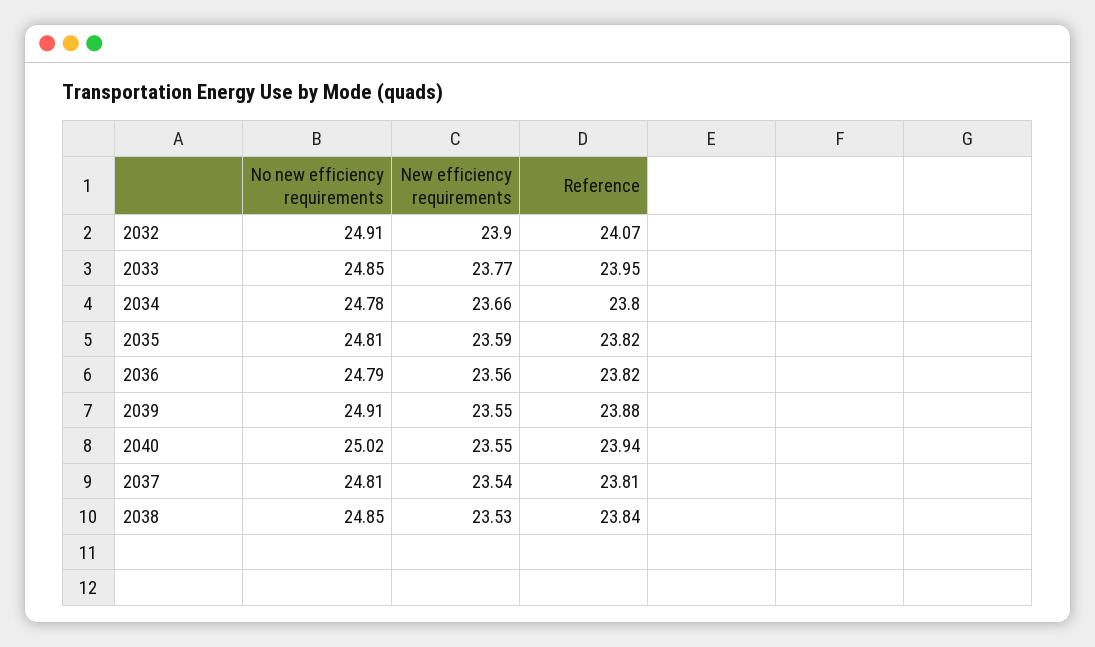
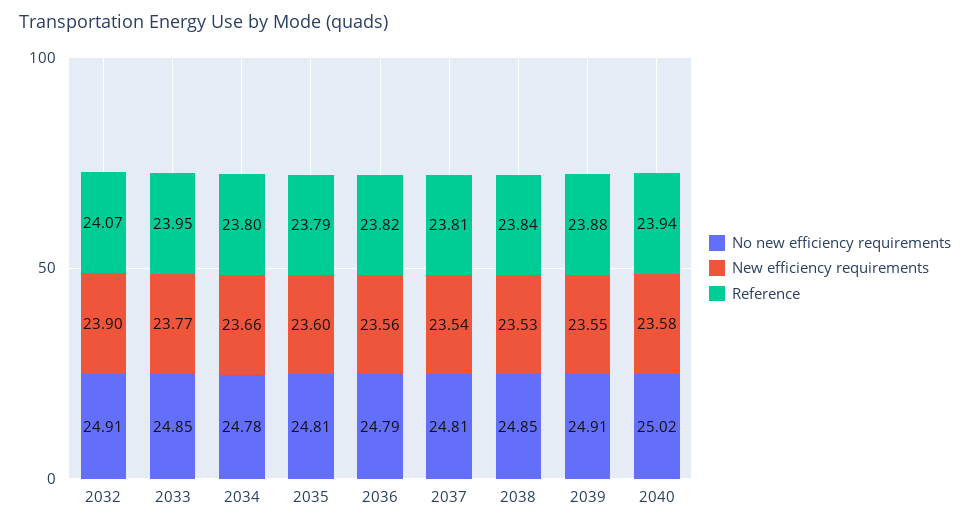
  {
    "No new efficiency requirements": {
      "2032": 24.91,
      "2033": 24.85,
      "2034": 24.78,
      "2035": 24.81,
      "2036": 24.79,
      "2039": 24.91,
      "2040": 25.02,
      "2037": 24.81,
      "2038": 24.85
    },
    "New efficiency requirements": {
      "2032": 23.9,
      "2033": 23.77,
      "2034": 23.66,
-     "2035": 23.59,
+     "2035": 23.6,
      "2036": 23.56,
      "2039": 23.55,
-     "2040": 23.55,
+     "2040": 23.58,
      "2037": 23.54,
      "2038": 23.53
    },
    "Reference": {
      "2032": 24.07,
      "2033": 23.95,
      "2034": 23.8,
-     "2035": 23.82,
+     "2035": 23.79,
      "2036": 23.82,
      "2039": 23.88,
      "2040": 23.94,
      "2037": 23.81,
      "2038": 23.84
    }
  }

